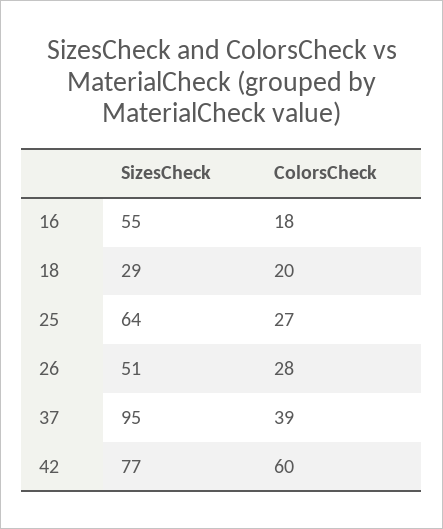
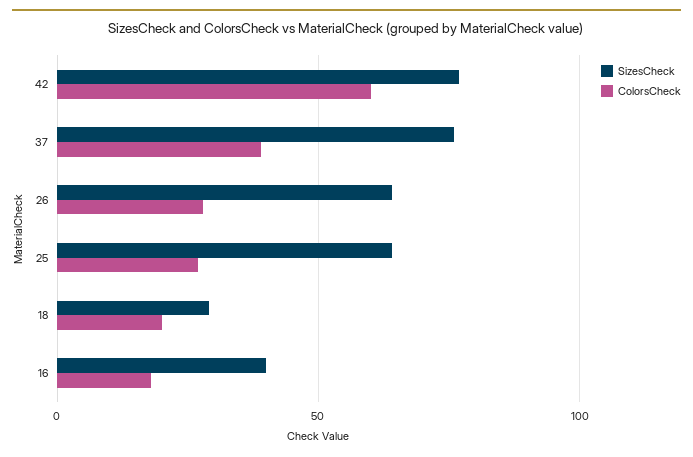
  {
    "SizesCheck": {
-     "16": 55,
+     "16": 40,
      "18": 29,
      "25": 64,
-     "26": 51,
+     "26": 65,
-     "37": 95,
+     "37": 75,
      "42": 77
    },
    "ColorsCheck": {
      "16": 18,
      "18": 20,
      "25": 27,
      "26": 28,
      "37": 39,
      "42": 60
    }
  }

